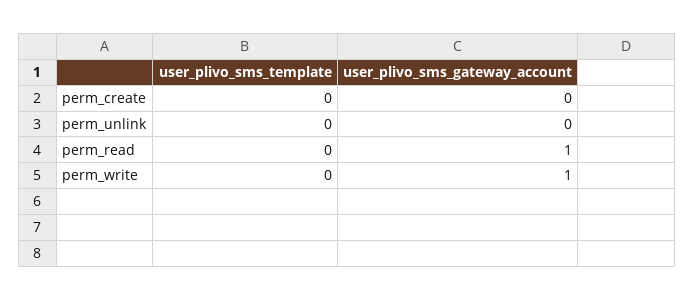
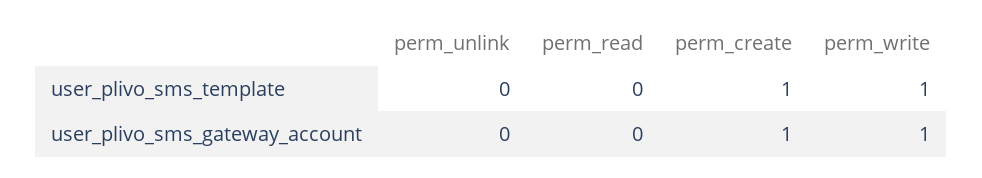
  {
    "user_plivo_sms_template": {
-     "perm_create": 0,
+     "perm_create": 1,
      "perm_unlink": 0,
      "perm_read": 0,
-     "perm_write": 0
+     "perm_write": 1
    },
    "user_plivo_sms_gateway_account": {
-     "perm_create": 0,
+     "perm_create": 1,
      "perm_unlink": 0,
-     "perm_read": 1,
+     "perm_read": 0,
      "perm_write": 1
    }
  }

